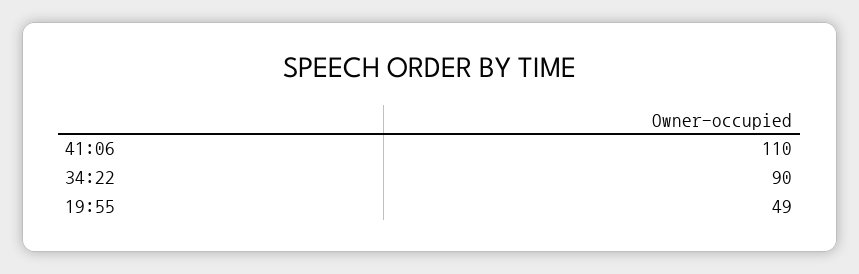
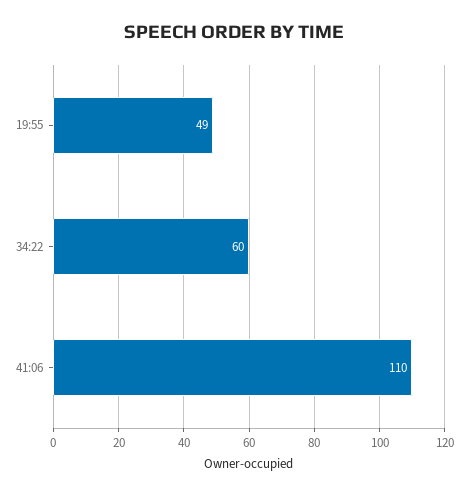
  {
    "41:06": 110,
-   "34:22": 90,
+   "34:22": 60,
    "19:55": 49
  }

